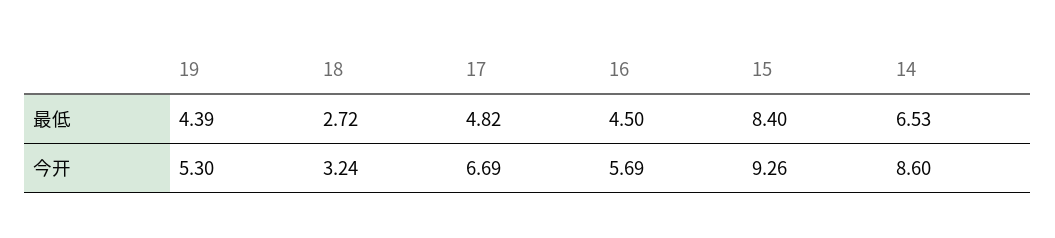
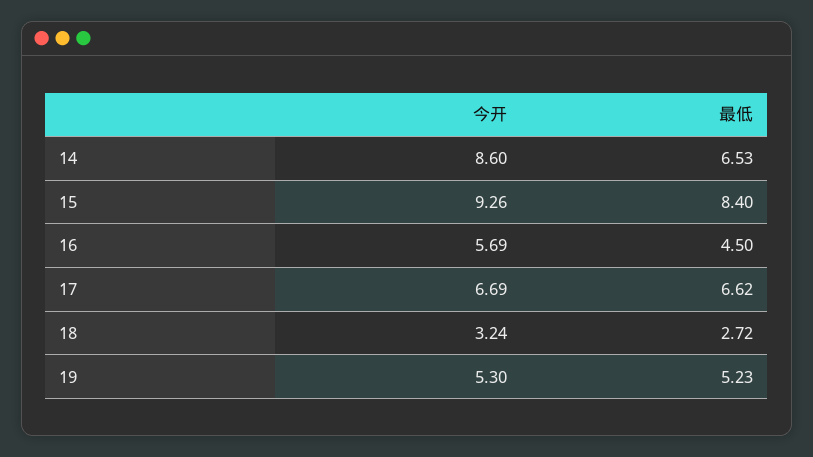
  {
    "19": {
-     "最低": 4.39,
+     "最低": 5.23,
      "今开": 5.3
    },
    "18": {
      "最低": 2.72,
      "今开": 3.24
    },
    "17": {
-     "最低": 4.82,
+     "最低": 6.62,
      "今开": 6.69
    },
    "16": {
      "最低": 4.5,
      "今开": 5.69
    },
    "15": {
      "最低": 8.4,
      "今开": 9.26
    },
    "14": {
      "最低": 6.53,
      "今开": 8.6
    }
  }

